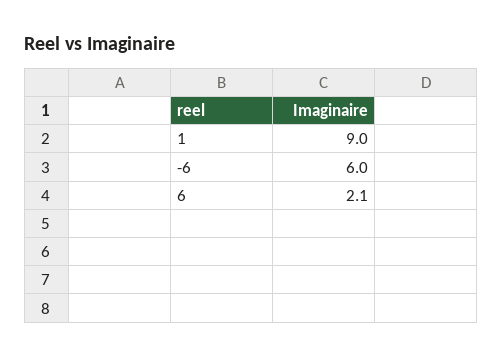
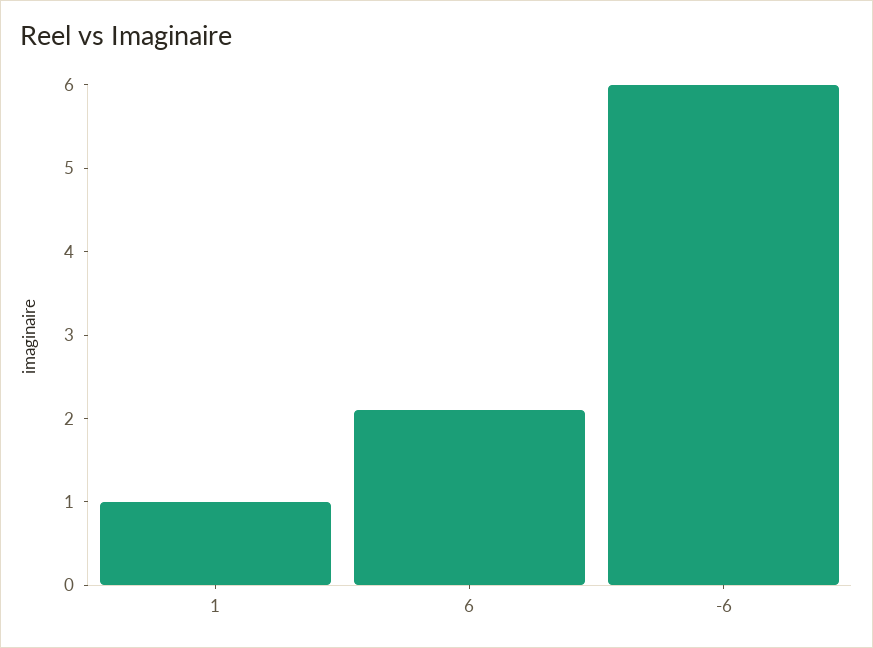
  {
-   "1": 9,
+   "1": 1,
    "-6": 6,
    "6": 2.1
  }

